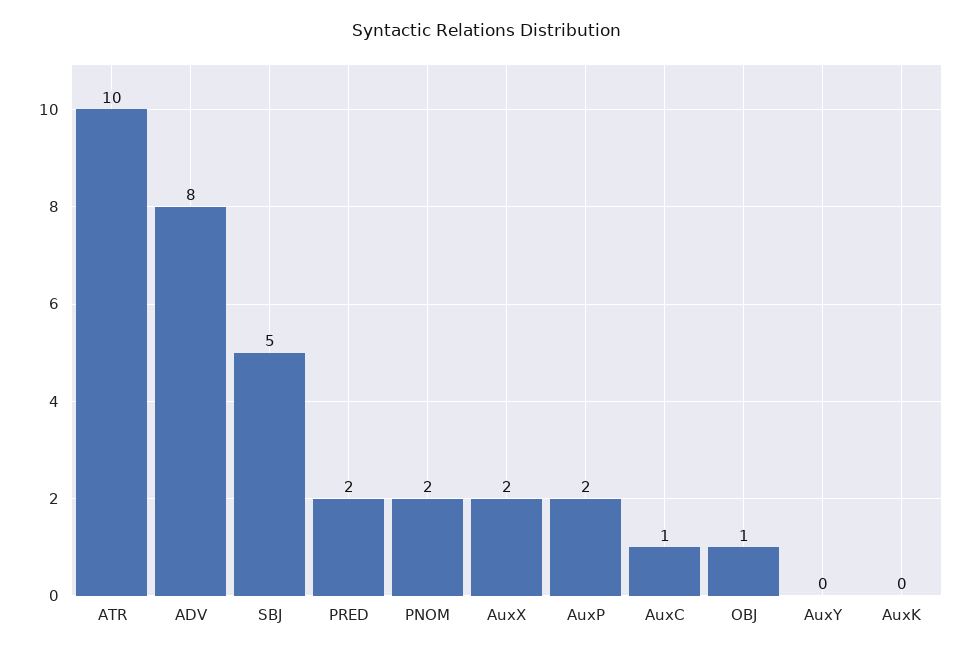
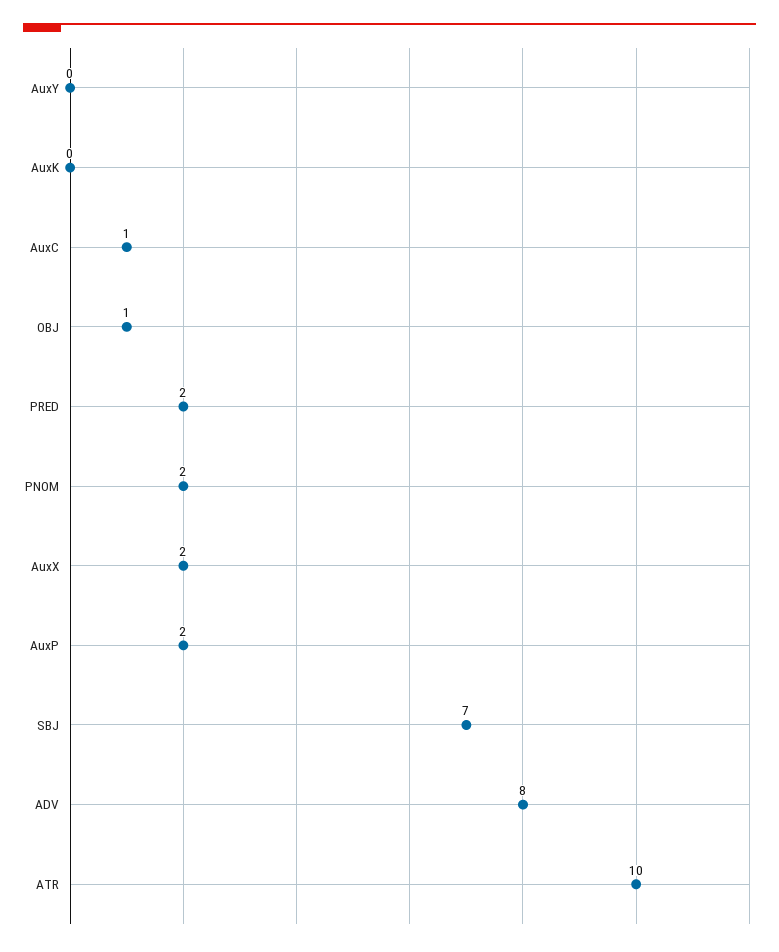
  {
    "ATR": 10,
    "ADV": 8,
-   "SBJ": 5,
+   "SBJ": 7,
    "PRED": 2,
    "PNOM": 2,
    "AuxX": 2,
    "AuxP": 2,
    "AuxC": 1,
    "OBJ": 1,
    "AuxY": 0,
    "AuxK": 0
  }

